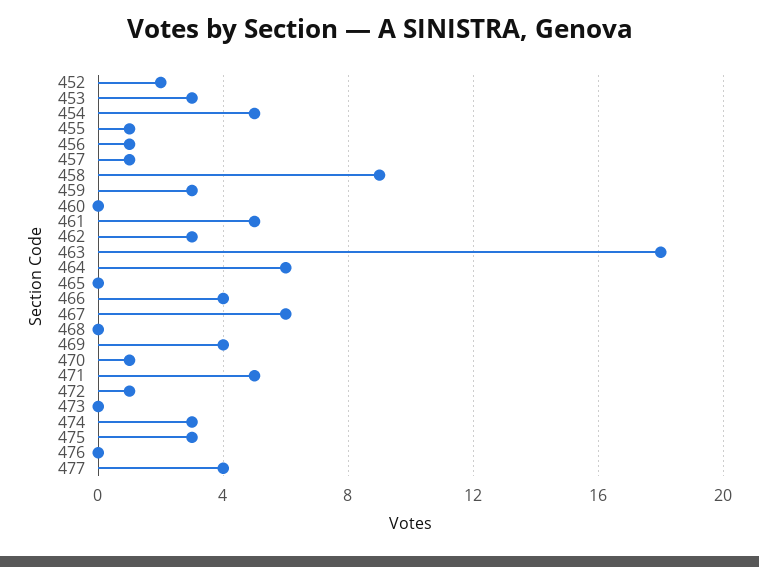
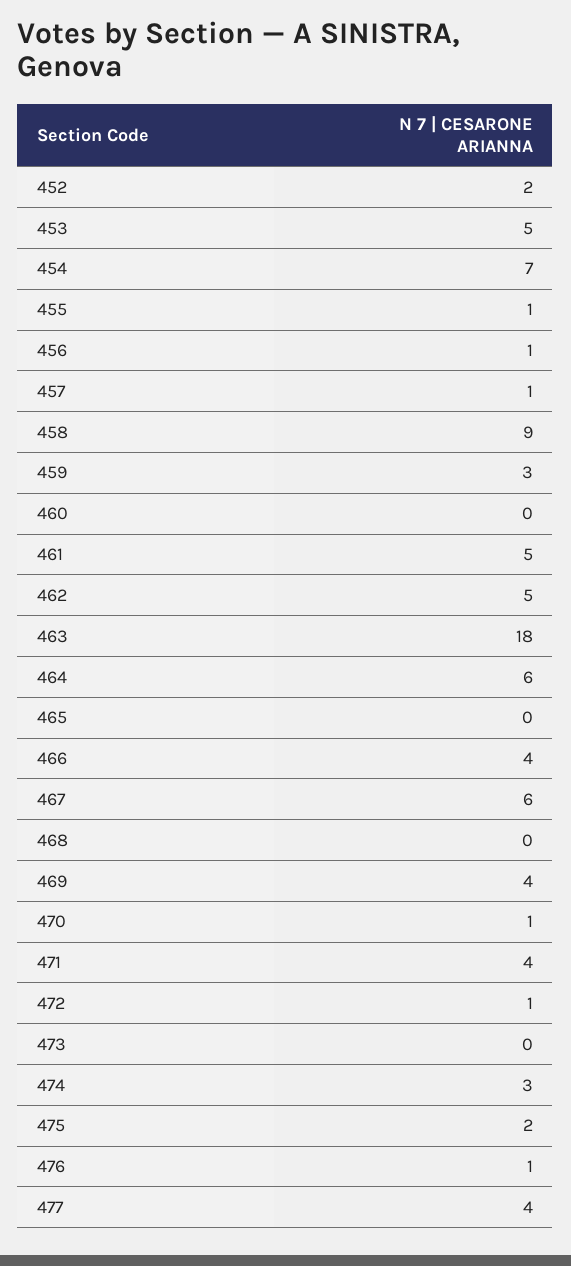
  {
    "452": 2,
-   "453": 3,
+   "453": 5,
-   "454": 5,
+   "454": 7,
    "455": 1,
    "456": 1,
    "457": 1,
    "458": 9,
    "459": 3,
    "460": 0,
    "461": 5,
-   "462": 3,
+   "462": 5,
    "463": 18,
    "464": 6,
    "465": 0,
    "466": 4,
    "467": 6,
    "468": 0,
    "469": 4,
    "470": 1,
-   "471": 5,
+   "471": 4,
    "472": 1,
    "473": 0,
    "474": 3,
-   "475": 3,
+   "475": 2,
-   "476": 0,
+   "476": 1,
    "477": 4
  }

